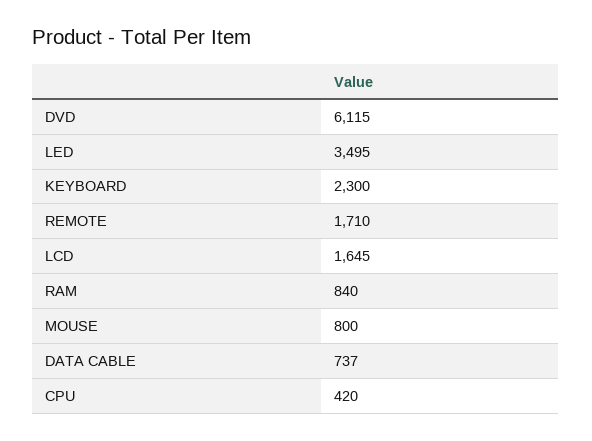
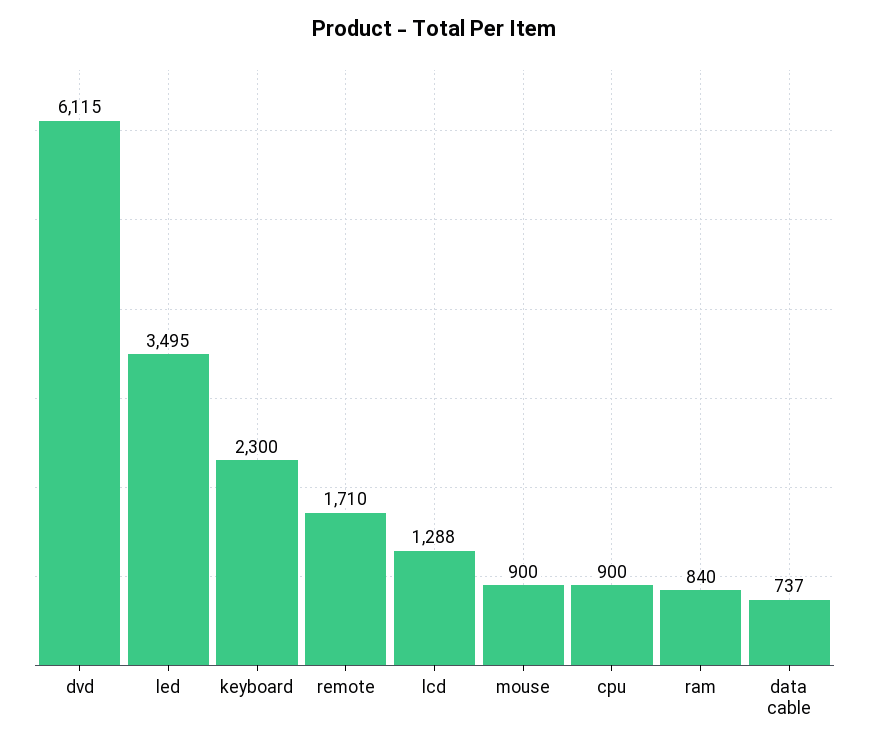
  {
    "DVD": 6115,
    "LED": 3495,
    "KEYBOARD": 2300,
    "REMOTE": 1710,
-   "LCD": 1645,
+   "LCD": 1288,
    "RAM": 840,
-   "MOUSE": 800,
+   "MOUSE": 900,
    "DATA CABLE": 737,
-   "CPU": 420
+   "CPU": 900
  }

